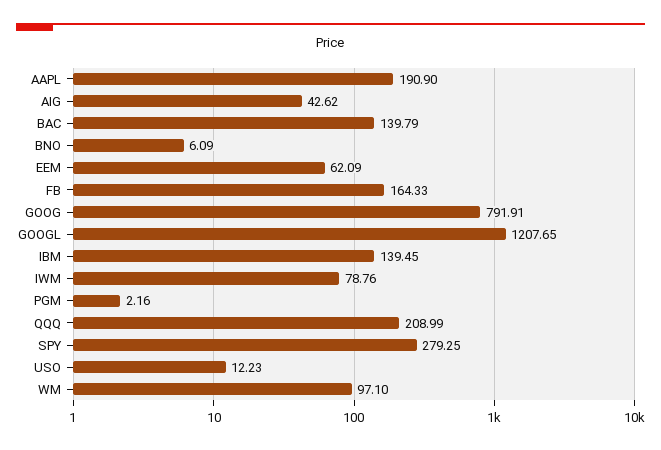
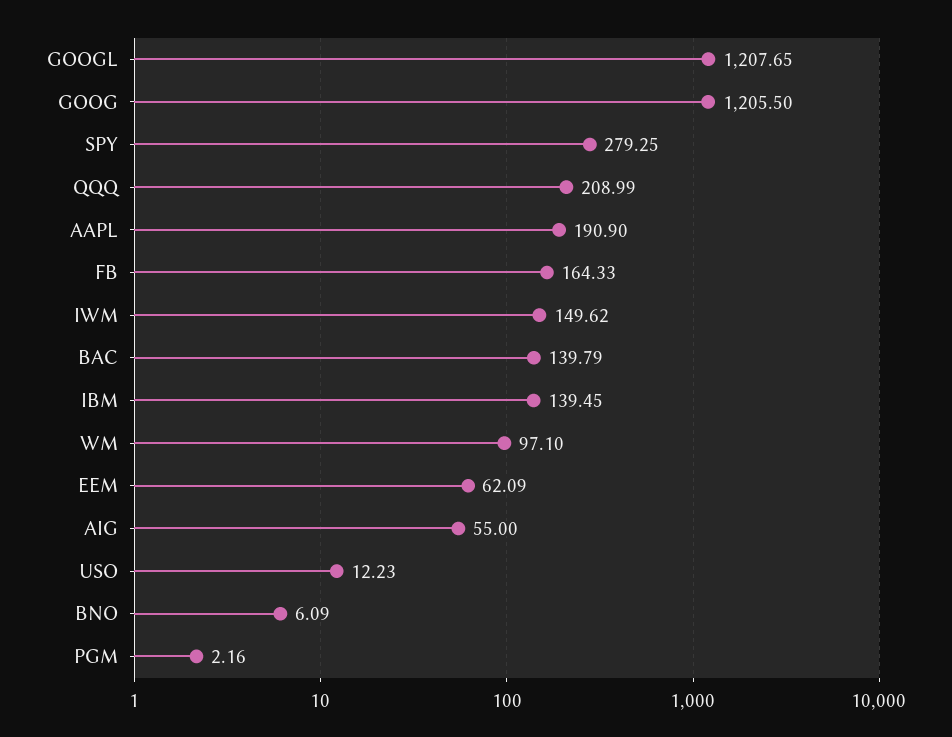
  {
    "AAPL": 190.9,
-   "AIG": 42.62,
+   "AIG": 55,
    "BAC": 139.79,
    "BNO": 6.09,
    "EEM": 62.09,
    "FB": 164.33,
-   "GOOG": 791.91,
+   "GOOG": 1205.5,
    "GOOGL": 1207.65,
    "IBM": 139.45,
-   "IWM": 78.76,
+   "IWM": 149.62,
    "PGM": 2.16,
    "QQQ": 208.99,
    "SPY": 279.25,
    "USO": 12.23,
    "WM": 97.1
  }

